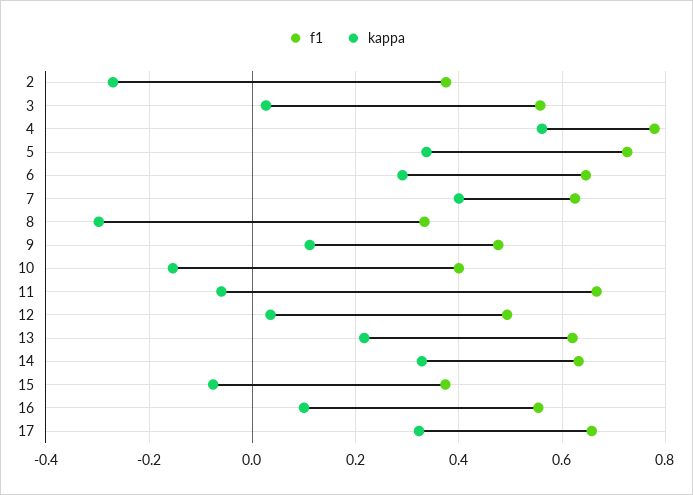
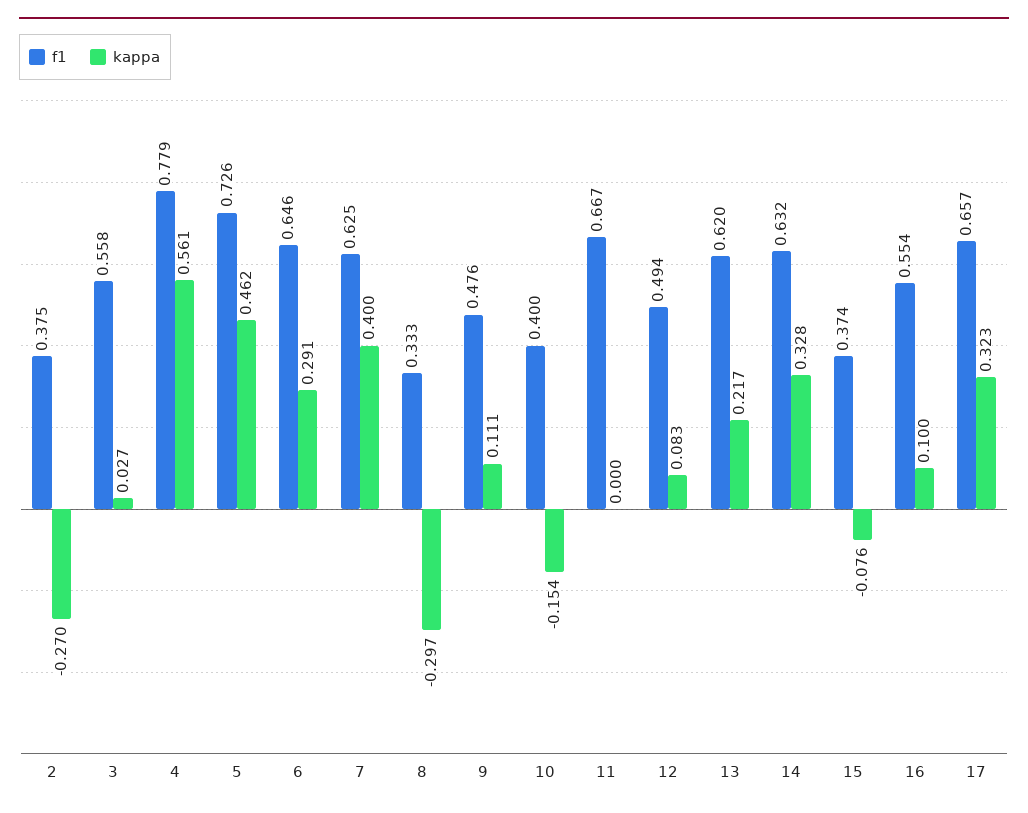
  {
    "f1": {
      "2": 0.375,
      "3": 0.558,
      "4": 0.779,
      "5": 0.726,
      "6": 0.646,
      "7": 0.625,
      "8": 0.333,
      "9": 0.476,
      "10": 0.4,
      "11": 0.667,
      "12": 0.494,
      "13": 0.62,
      "14": 0.632,
      "15": 0.374,
      "16": 0.554,
      "17": 0.657
    },
    "kappa": {
      "2": -0.27,
      "3": 0.027,
      "4": 0.561,
-     "5": 0.34,
+     "5": 0.462,
      "6": 0.291,
      "7": 0.4,
      "8": -0.297,
      "9": 0.111,
      "10": -0.154,
-     "11": -0.06,
+     "11": 0,
-     "12": 0.04,
+     "12": 0.083,
      "13": 0.217,
      "14": 0.328,
      "15": -0.076,
      "16": 0.1,
      "17": 0.323
    }
  }

